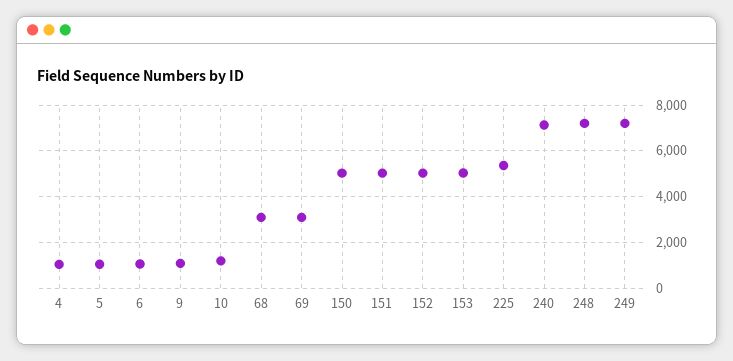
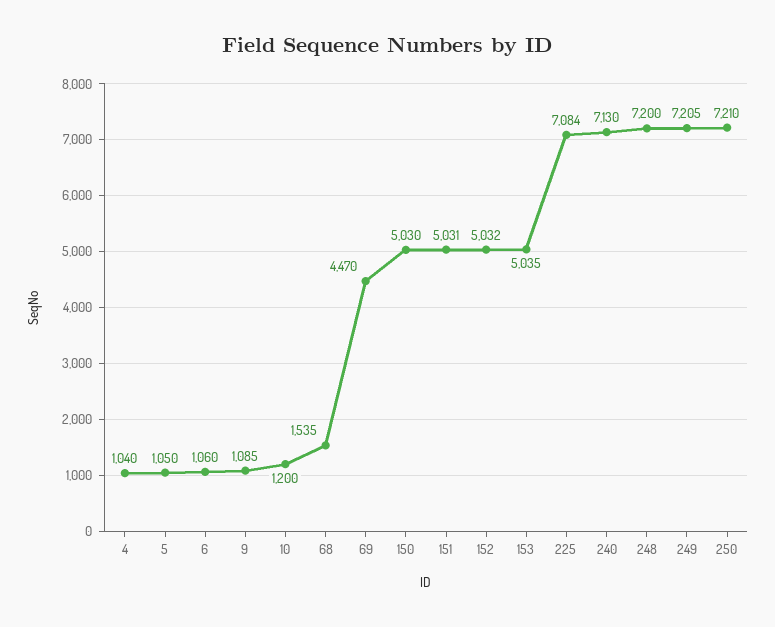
  {
    "4": 1040,
    "5": 1050,
    "6": 1060,
    "9": 1085,
    "10": 1200,
-   "68": 3000,
+   "68": 1535,
-   "69": 3000,
+   "69": 4470,
    "150": 5030,
    "151": 5031,
    "152": 5032,
    "153": 5035,
-   "225": 5500,
+   "225": 7084,
    "240": 7130,
    "248": 7200,
-   "249": 7205
+   "249": 7205,
+   "250": 7210
  }

